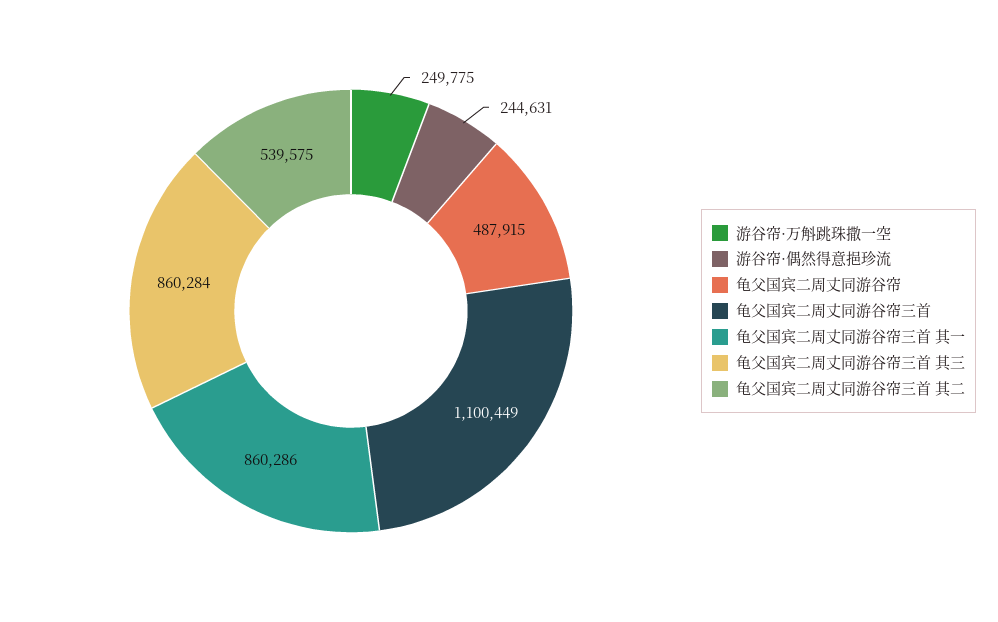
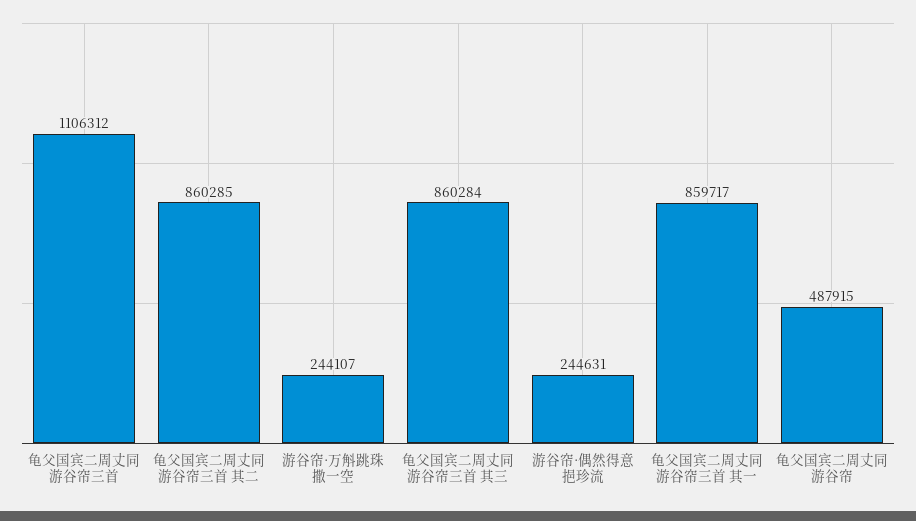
  {
-   "游谷帘·万斛跳珠撒一空": 249775,
+   "游谷帘·万斛跳珠撒一空": 244107,
    "游谷帘·偶然得意挹珍流": 244631,
    "龟父国宾二周丈同游谷帘": 487915,
-   "龟父国宾二周丈同游谷帘三首": 1100449,
+   "龟父国宾二周丈同游谷帘三首": 1106312,
-   "龟父国宾二周丈同游谷帘三首 其一": 860286,
+   "龟父国宾二周丈同游谷帘三首 其一": 859717,
    "龟父国宾二周丈同游谷帘三首 其三": 860284,
-   "龟父国宾二周丈同游谷帘三首 其二": 539575
+   "龟父国宾二周丈同游谷帘三首 其二": 860285
  }

